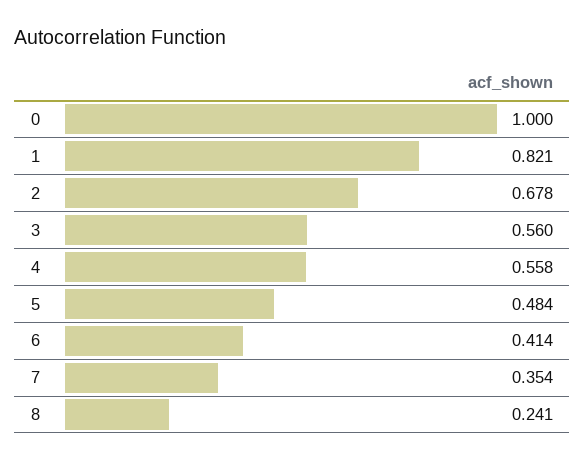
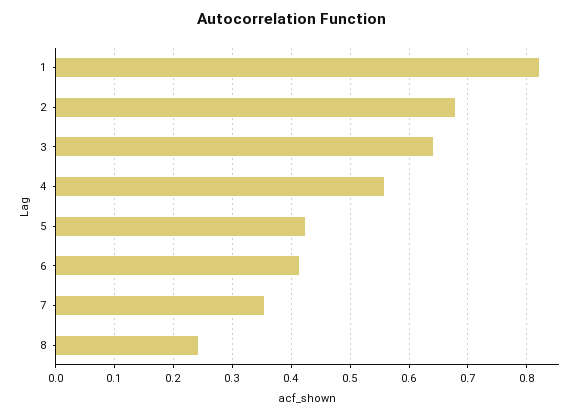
  {
-   "0": 1,
    "1": 0.821,
    "2": 0.678,
-   "3": 0.56,
+   "3": 0.64,
    "4": 0.558,
-   "5": 0.484,
+   "5": 0.42,
    "6": 0.414,
    "7": 0.354,
    "8": 0.241
  }

